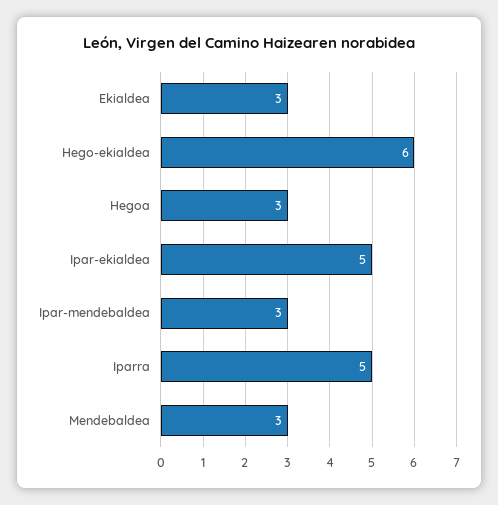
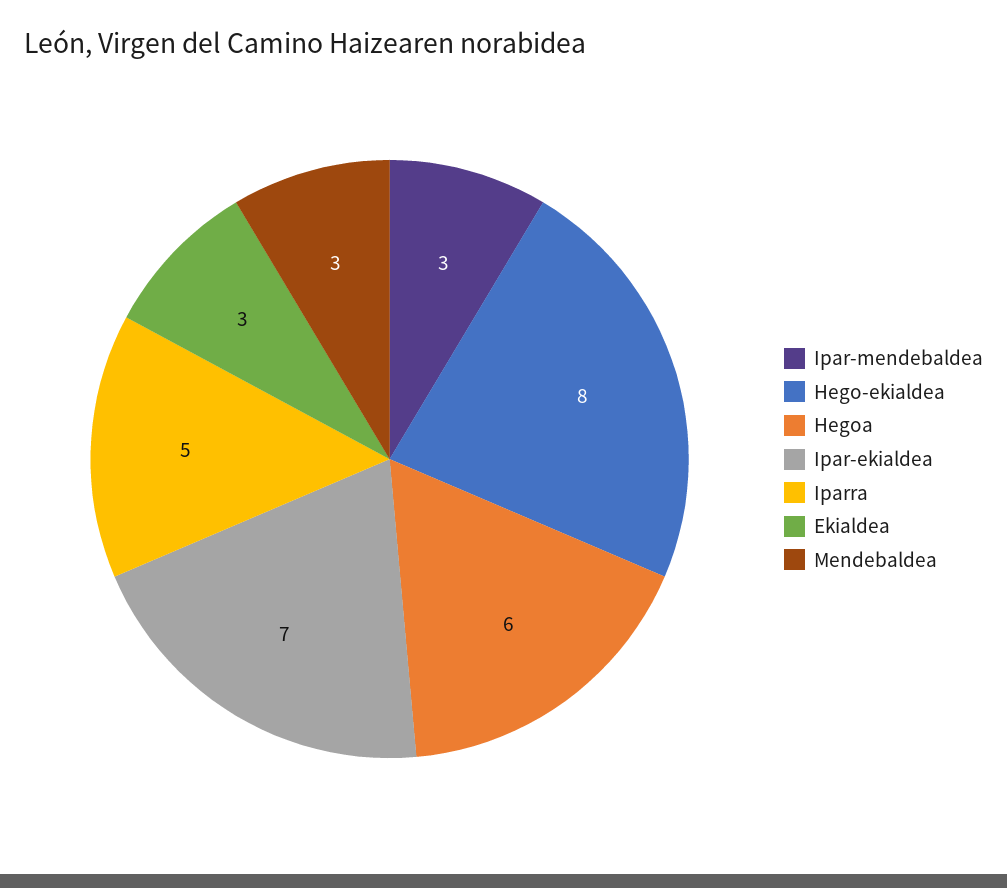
  {
    "Ekialdea": 3,
-   "Hego-ekialdea": 6,
+   "Hego-ekialdea": 8,
-   "Hegoa": 3,
+   "Hegoa": 6,
-   "Ipar-ekialdea": 5,
+   "Ipar-ekialdea": 7,
    "Ipar-mendebaldea": 3,
    "Iparra": 5,
    "Mendebaldea": 3
  }

